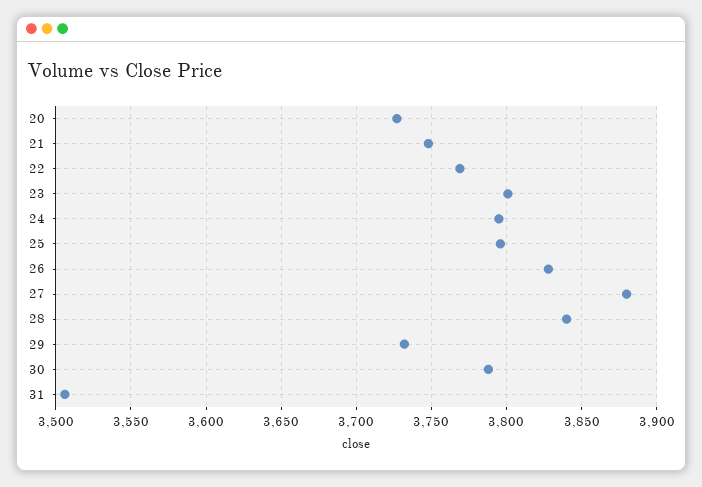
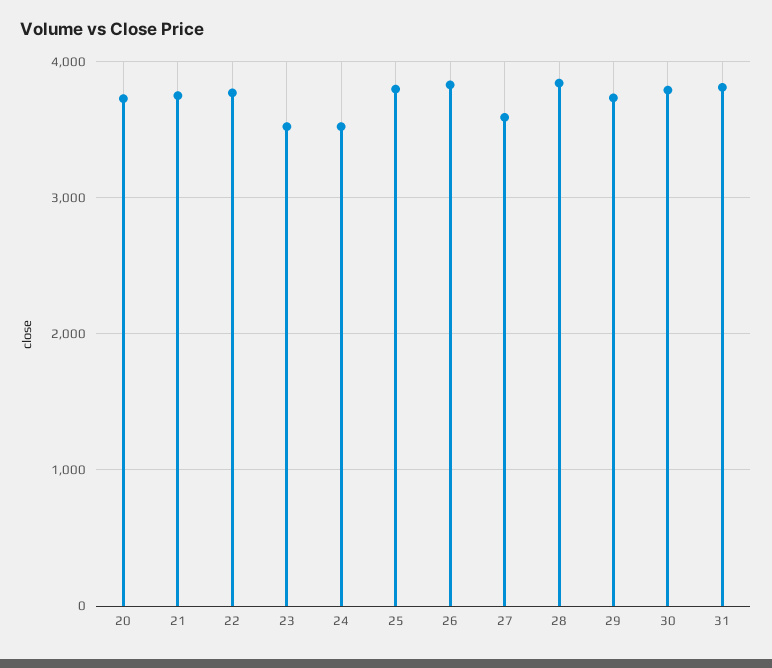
  {
    "20": 3725,
    "21": 3750,
    "22": 3770,
-   "23": 3800,
+   "23": 3500,
-   "24": 3795,
+   "24": 3500,
    "25": 3795,
    "26": 3830,
-   "27": 3880,
+   "27": 3600,
    "28": 3840,
    "29": 3730,
    "30": 3790,
-   "31": 3505
+   "31": 3800
  }

